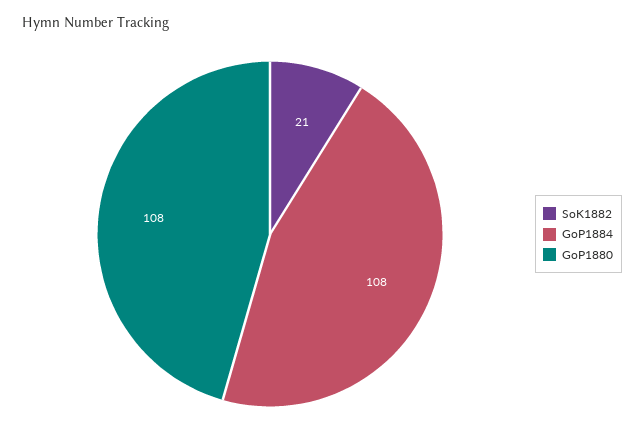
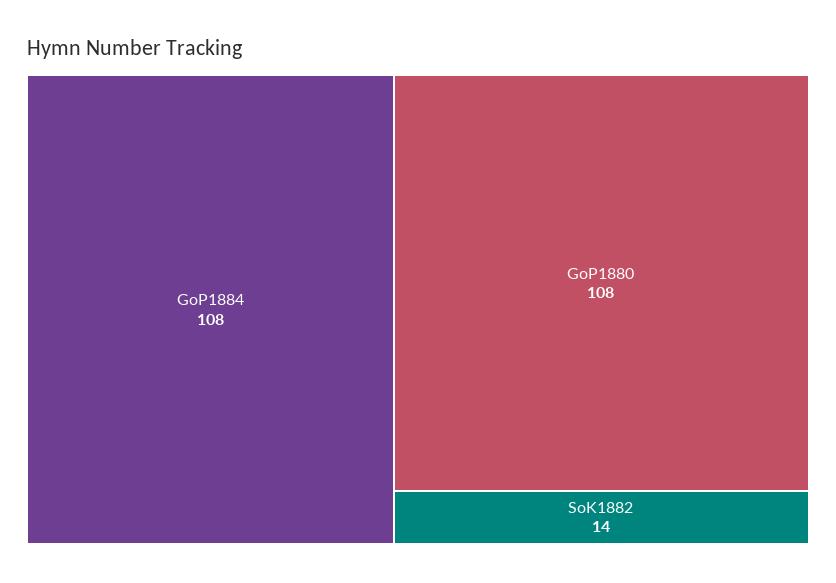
  {
-   "SoK1882": 21,
+   "SoK1882": 14,
    "GoP1884": 108,
    "GoP1880": 108
  }

